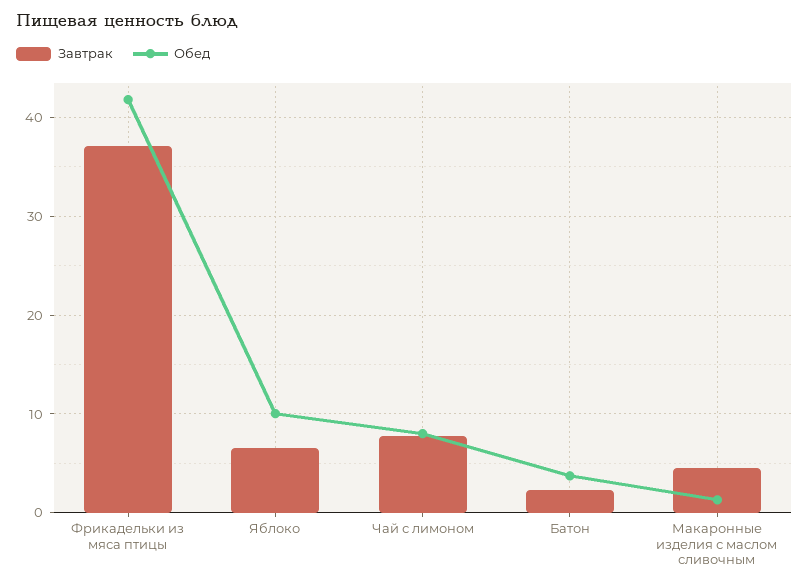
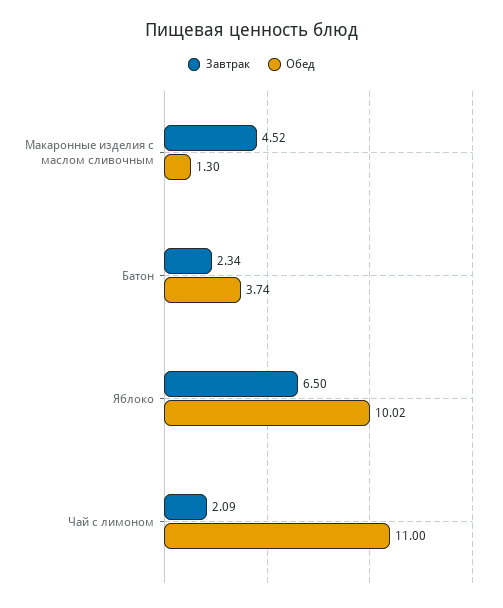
  {
    "Завтрак": {
-     "Фрикадельки из мяса птицы": 37,
      "Яблоко": 6.5,
-     "Чай с лимоном": 8,
+     "Чай с лимоном": 2.09,
      "Батон": 2.34,
      "Макаронные изделия с маслом сливочным": 4.52
    },
    "Обед": {
-     "Фрикадельки из мяса птицы": 42,
      "Яблоко": 10.02,
-     "Чай с лимоном": 8,
+     "Чай с лимоном": 11,
      "Батон": 3.74,
      "Макаронные изделия с маслом сливочным": 1.3
    }
  }

